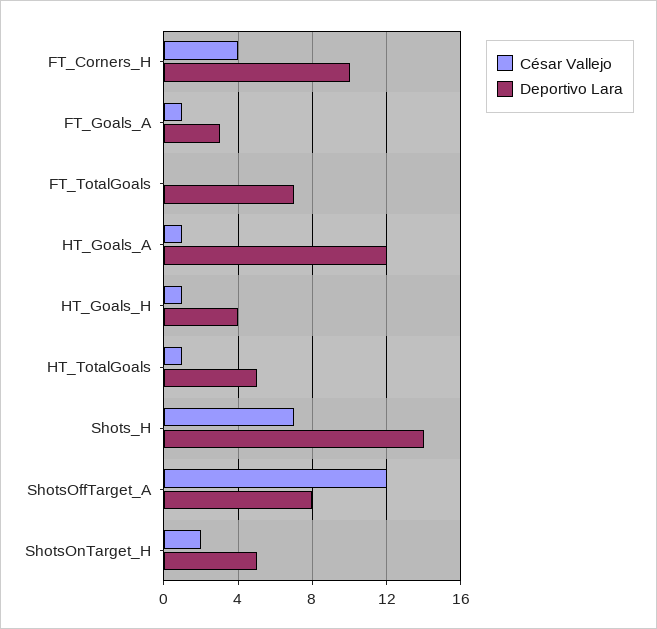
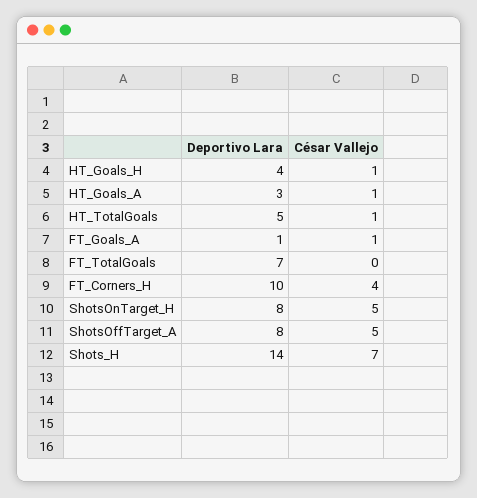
  {
    "César Vallejo": {
      "FT_Corners_H": 4,
      "FT_Goals_A": 1,
      "FT_TotalGoals": 0,
      "HT_Goals_A": 1,
      "HT_Goals_H": 1,
      "HT_TotalGoals": 1,
      "Shots_H": 7,
-     "ShotsOffTarget_A": 12,
+     "ShotsOffTarget_A": 5,
-     "ShotsOnTarget_H": 2
+     "ShotsOnTarget_H": 5
    },
    "Deportivo Lara": {
      "FT_Corners_H": 10,
-     "FT_Goals_A": 3,
+     "FT_Goals_A": 1,
      "FT_TotalGoals": 7,
-     "HT_Goals_A": 12,
+     "HT_Goals_A": 3,
      "HT_Goals_H": 4,
      "HT_TotalGoals": 5,
      "Shots_H": 14,
      "ShotsOffTarget_A": 8,
-     "ShotsOnTarget_H": 5
+     "ShotsOnTarget_H": 8
    }
  }

